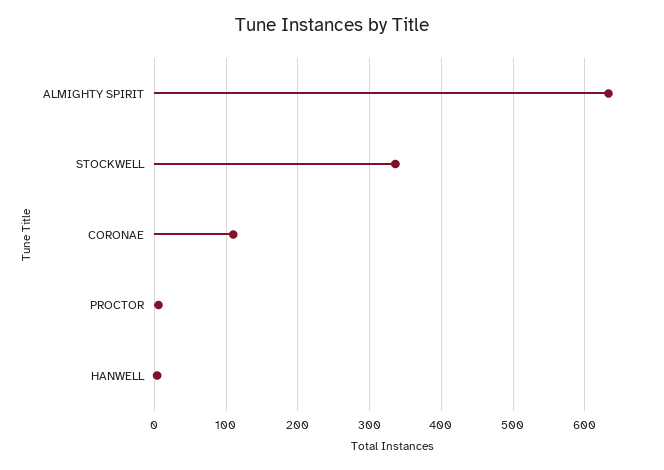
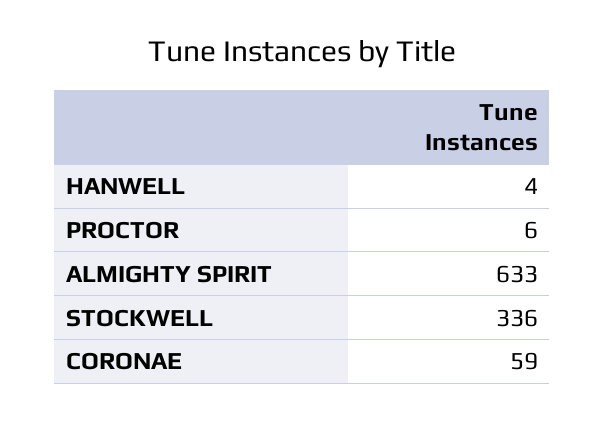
  {
    "ALMIGHTY SPIRIT": 633,
    "STOCKWELL": 336,
-   "CORONAE": 110,
+   "CORONAE": 59,
    "PROCTOR": 6,
    "HANWELL": 4
  }

